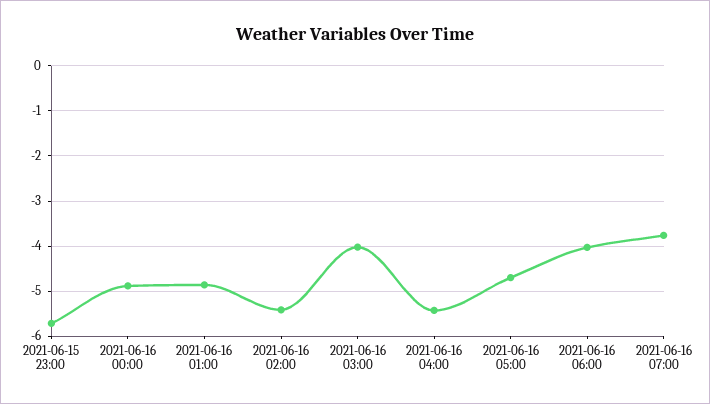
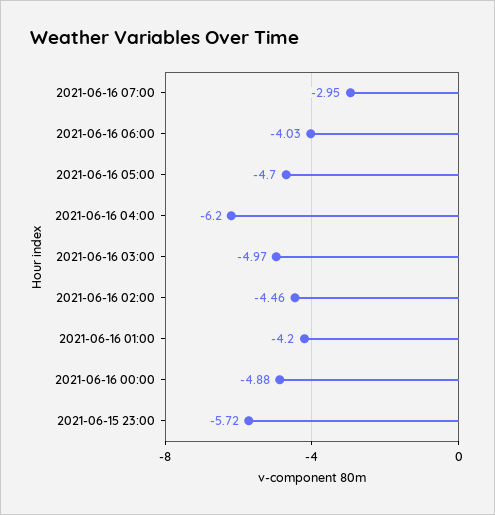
  {
    "2021-06-15 23:00": -5.72,
    "2021-06-16 00:00": -4.88,
-   "2021-06-16 01:00": -4.8,
+   "2021-06-16 01:00": -4.2,
-   "2021-06-16 02:00": -5.4,
+   "2021-06-16 02:00": -4.46,
-   "2021-06-16 03:00": -4,
+   "2021-06-16 03:00": -4.97,
-   "2021-06-16 04:00": -5.4,
+   "2021-06-16 04:00": -6.2,
    "2021-06-16 05:00": -4.7,
    "2021-06-16 06:00": -4.03,
-   "2021-06-16 07:00": -3.8
+   "2021-06-16 07:00": -2.95
  }

